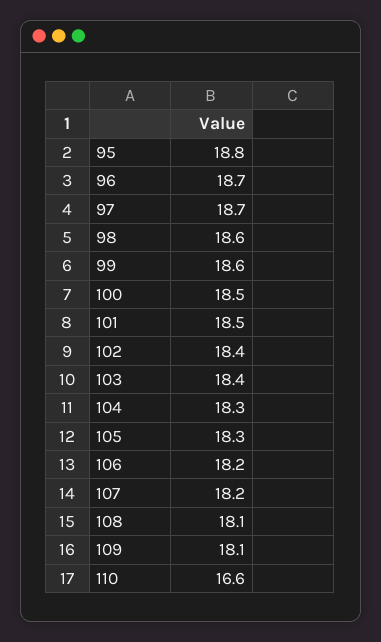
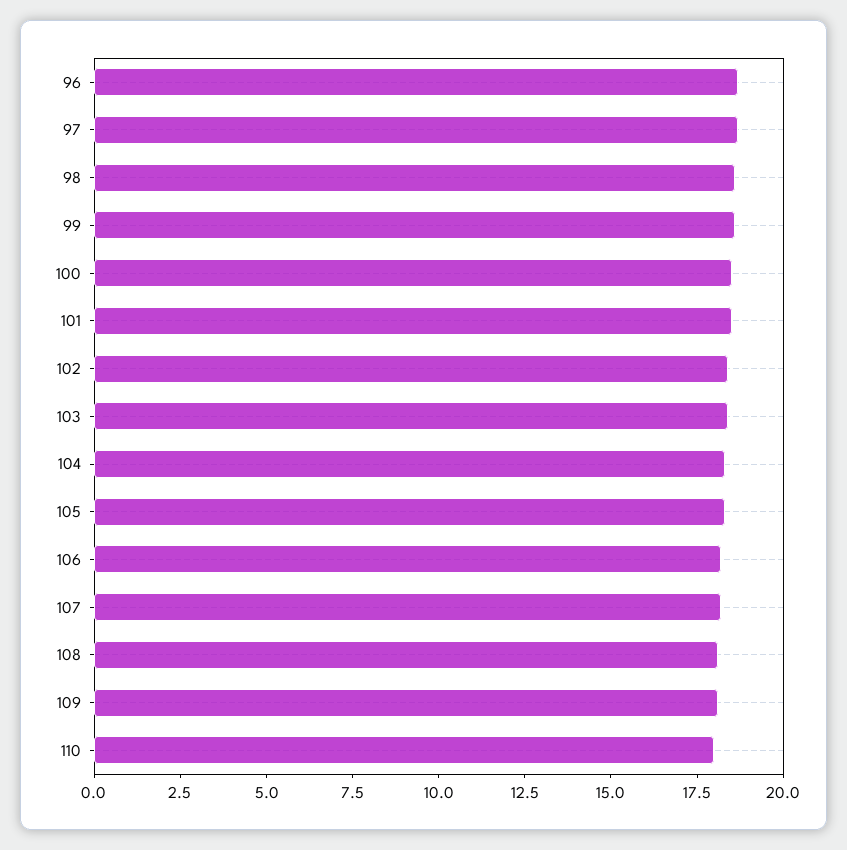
  {
-   "95": 18.8,
    "96": 18.7,
    "97": 18.7,
    "98": 18.6,
    "99": 18.6,
    "100": 18.5,
    "101": 18.5,
    "102": 18.4,
    "103": 18.4,
    "104": 18.3,
    "105": 18.3,
    "106": 18.2,
    "107": 18.2,
    "108": 18.1,
    "109": 18.1,
-   "110": 16.6
+   "110": 18
  }

